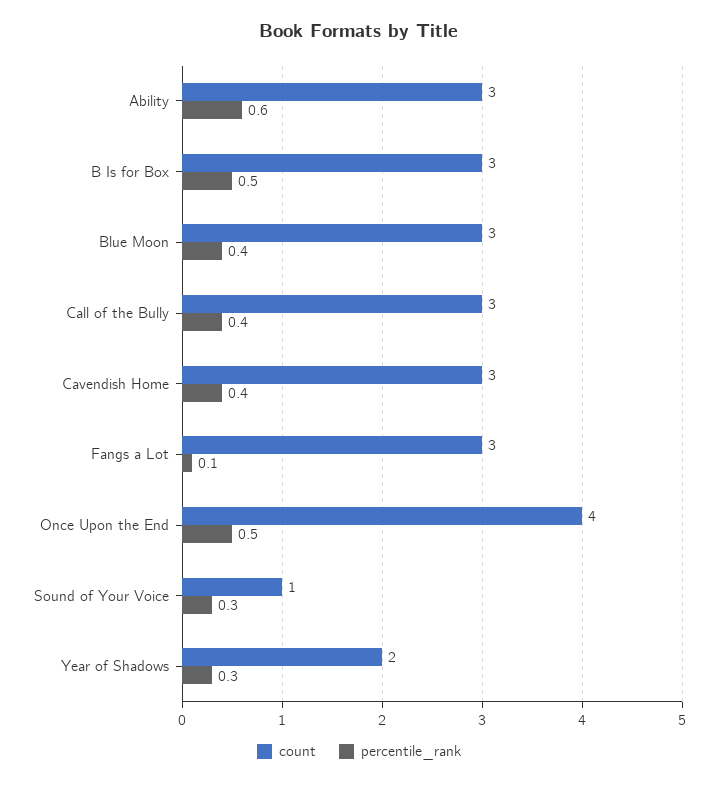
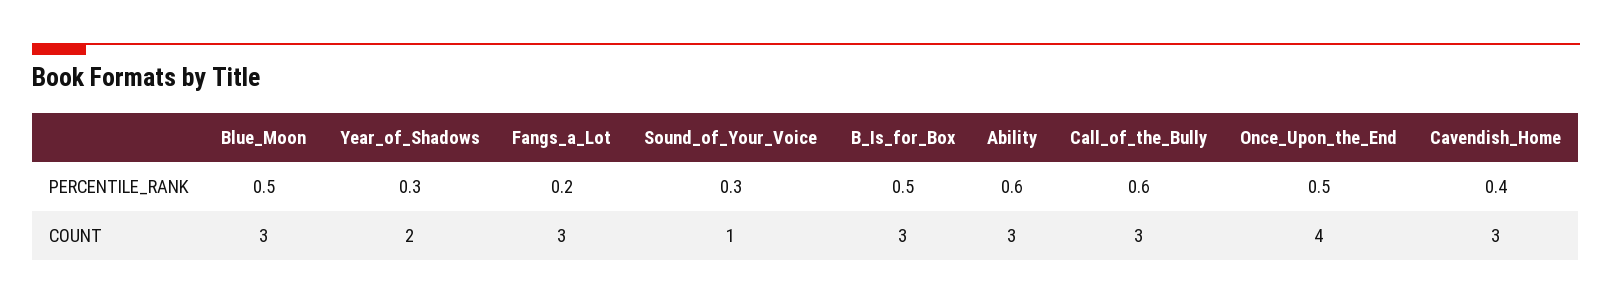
  {
    "count": {
      "Ability": 3,
      "B Is for Box": 3,
      "Blue Moon": 3,
      "Call of the Bully": 3,
      "Cavendish Home": 3,
      "Fangs a Lot": 3,
      "Once Upon the End": 4,
      "Sound of Your Voice": 1,
      "Year of Shadows": 2
    },
    "percentile_rank": {
      "Ability": 0.6,
      "B Is for Box": 0.5,
-     "Blue Moon": 0.4,
+     "Blue Moon": 0.5,
-     "Call of the Bully": 0.4,
+     "Call of the Bully": 0.6,
      "Cavendish Home": 0.4,
-     "Fangs a Lot": 0.1,
+     "Fangs a Lot": 0.2,
      "Once Upon the End": 0.5,
      "Sound of Your Voice": 0.3,
      "Year of Shadows": 0.3
    }
  }

